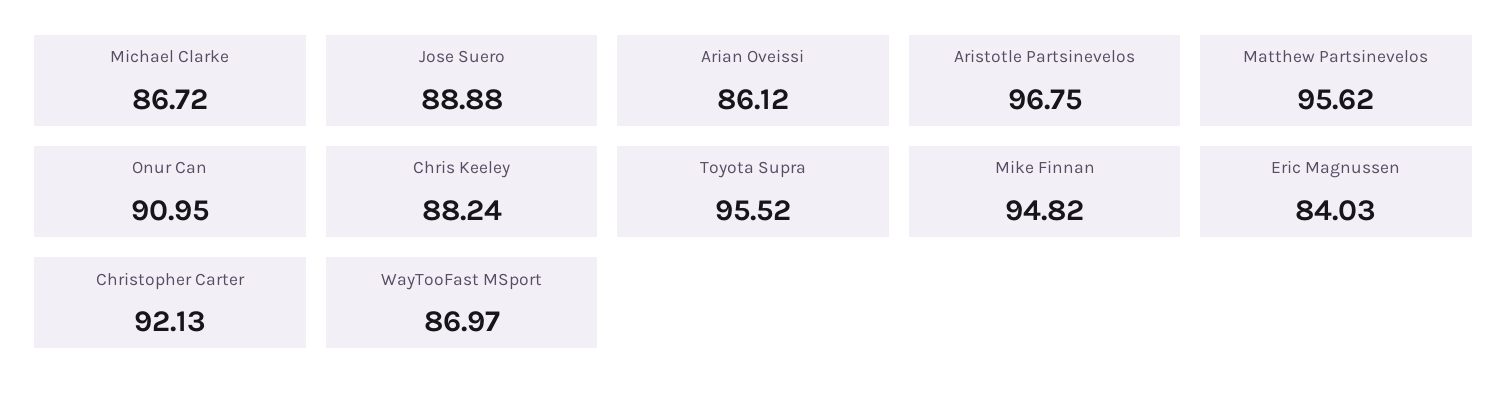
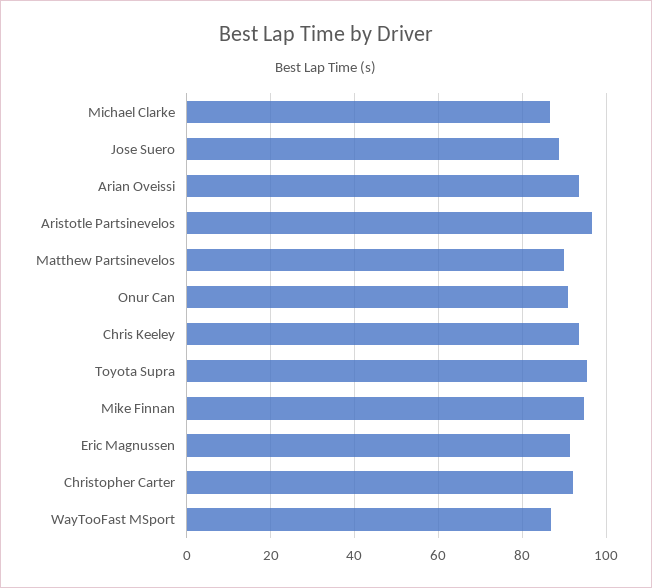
  {
    "Michael Clarke": 86.72,
    "Jose Suero": 88.88,
-   "Arian Oveissi": 86.12,
+   "Arian Oveissi": 94,
    "Aristotle Partsinevelos": 96.75,
-   "Matthew Partsinevelos": 95.62,
+   "Matthew Partsinevelos": 90,
    "Onur Can": 90.95,
-   "Chris Keeley": 88.24,
+   "Chris Keeley": 94,
    "Toyota Supra": 95.52,
    "Mike Finnan": 94.82,
-   "Eric Magnussen": 84.03,
+   "Eric Magnussen": 92,
    "Christopher Carter": 92.13,
    "WayTooFast MSport": 86.97
  }

